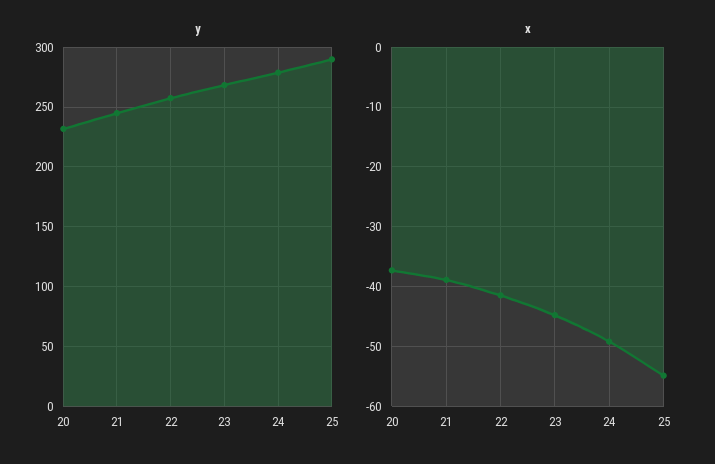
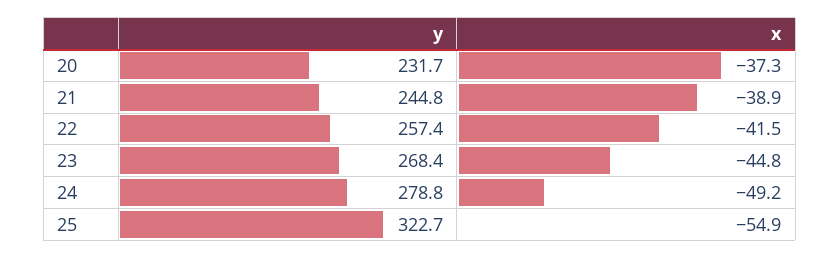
  {
    "y": {
      "20": 231.7,
      "21": 244.8,
      "22": 257.4,
      "23": 268.4,
      "24": 278.8,
-     "25": 290
+     "25": 322.7
    },
    "x": {
      "20": -37.3,
      "21": -38.9,
      "22": -41.5,
      "23": -44.8,
      "24": -49.2,
      "25": -54.9
    }
  }

